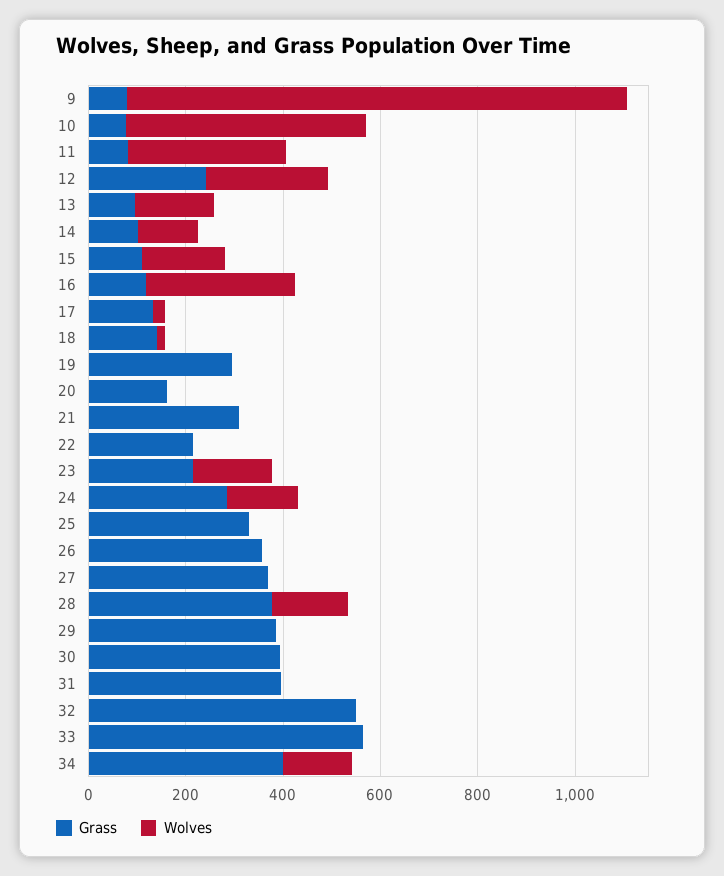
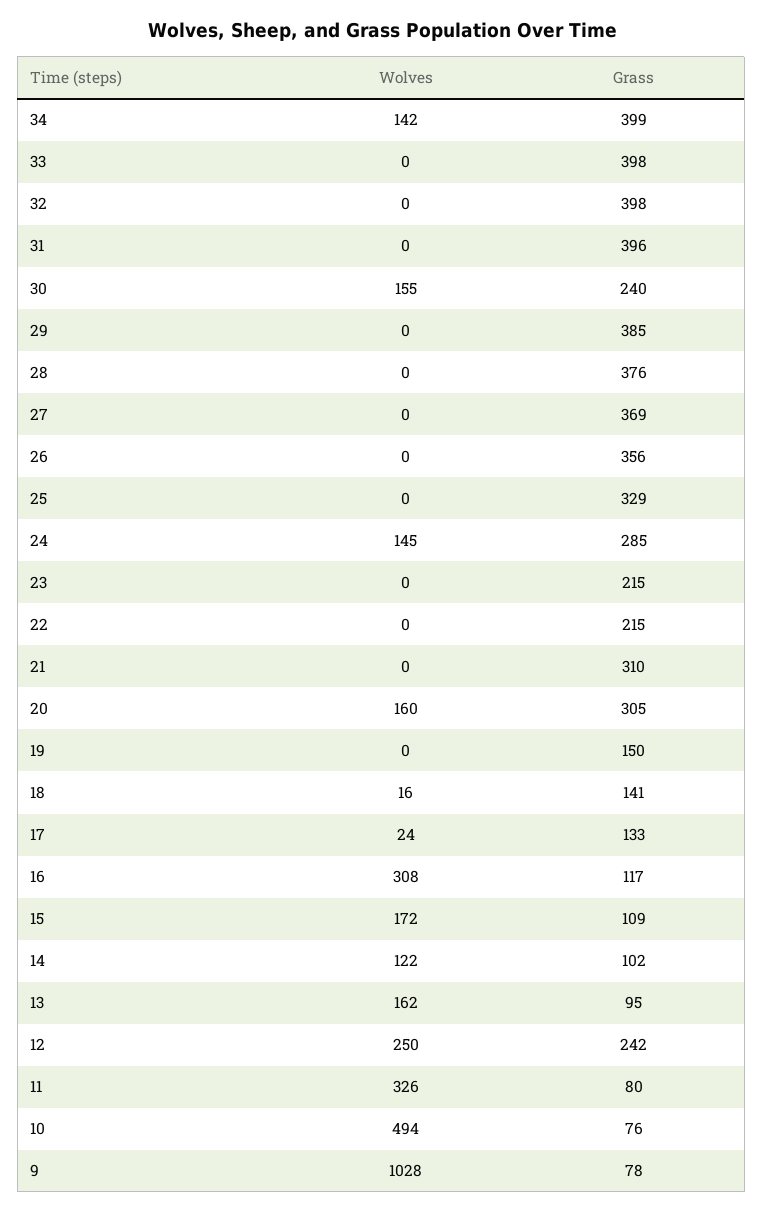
  {
    "Grass": {
      "9": 78,
      "10": 76,
      "11": 80,
      "12": 242,
      "13": 95,
      "14": 102,
      "15": 109,
      "16": 117,
      "17": 133,
      "18": 141,
-     "19": 300,
+     "19": 150,
-     "20": 150,
+     "20": 305,
      "21": 310,
      "22": 215,
      "23": 215,
      "24": 285,
      "25": 329,
      "26": 356,
      "27": 369,
      "28": 376,
      "29": 385,
-     "30": 400,
+     "30": 240,
      "31": 396,
-     "32": 550,
+     "32": 398,
-     "33": 550,
+     "33": 398,
      "34": 399
    },
    "Wolves": {
      "9": 1028,
      "10": 494,
      "11": 326,
      "12": 250,
      "13": 162,
      "14": 122,
      "15": 172,
      "16": 308,
      "17": 24,
      "18": 16,
      "19": 0,
-     "20": 0,
+     "20": 160,
      "21": 0,
      "22": 0,
-     "23": 150,
+     "23": 0,
      "24": 145,
      "25": 0,
      "26": 0,
      "27": 0,
-     "28": 150,
+     "28": 0,
      "29": 0,
-     "30": 0,
+     "30": 155,
      "31": 0,
      "32": 0,
      "33": 0,
      "34": 142
    }
  }

